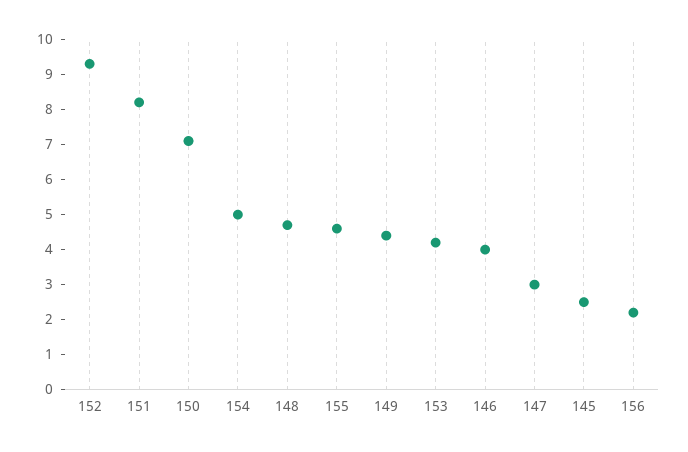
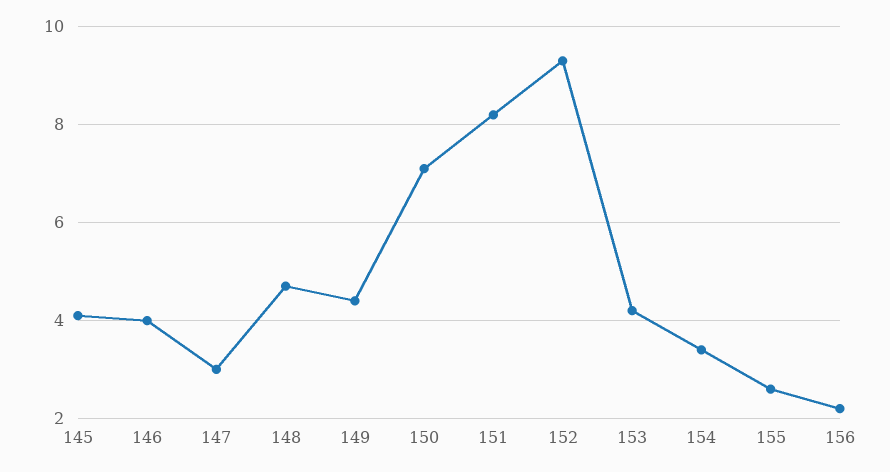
  {
    "152": 9.5,
    "151": 8,
    "150": 7,
-   "154": 5,
+   "154": 3.5,
    "148": 4.5,
-   "155": 4.5,
+   "155": 2.5,
    "149": 4.5,
    "153": 4,
    "146": 4,
    "147": 3,
-   "145": 2.5,
+   "145": 4,
    "156": 2
  }

